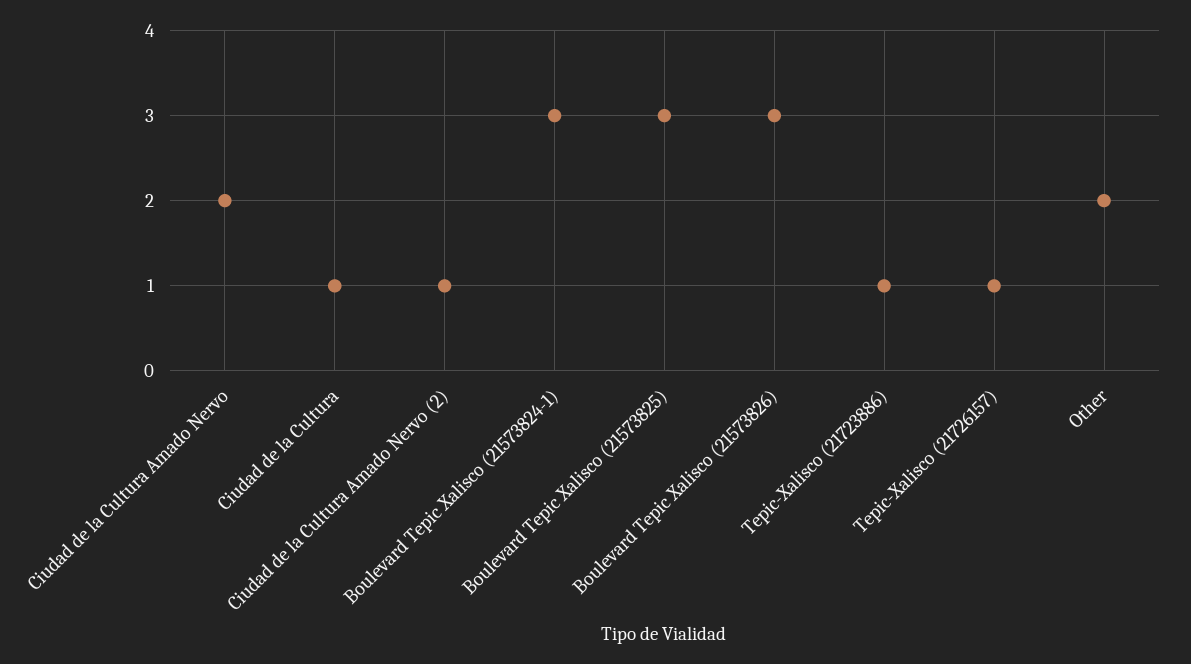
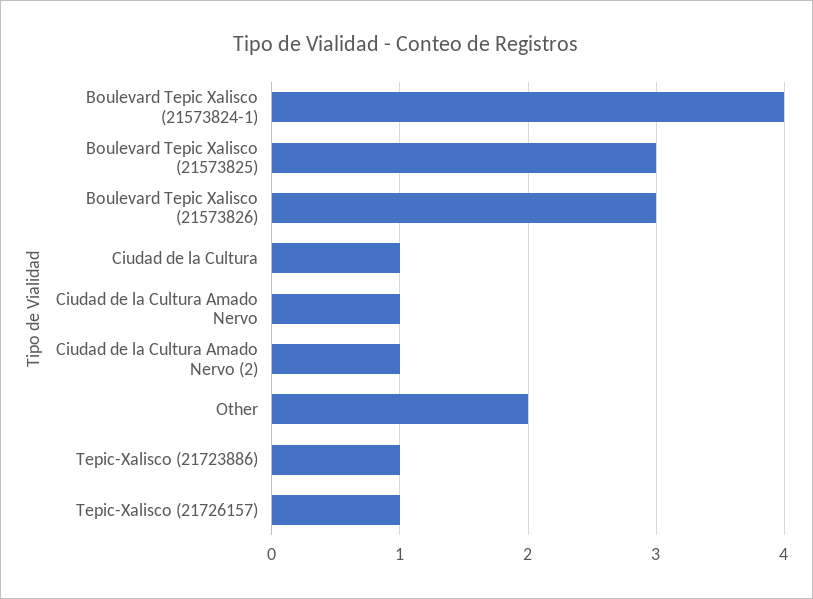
  {
-   "Ciudad de la Cultura Amado Nervo": 2,
+   "Ciudad de la Cultura Amado Nervo": 1,
    "Ciudad de la Cultura": 1,
    "Ciudad de la Cultura Amado Nervo (2)": 1,
-   "Boulevard Tepic Xalisco (21573824-1)": 3,
+   "Boulevard Tepic Xalisco (21573824-1)": 4,
    "Boulevard Tepic Xalisco (21573825)": 3,
    "Boulevard Tepic Xalisco (21573826)": 3,
    "Tepic-Xalisco (21723886)": 1,
    "Tepic-Xalisco (21726157)": 1,
    "Other": 2
  }

